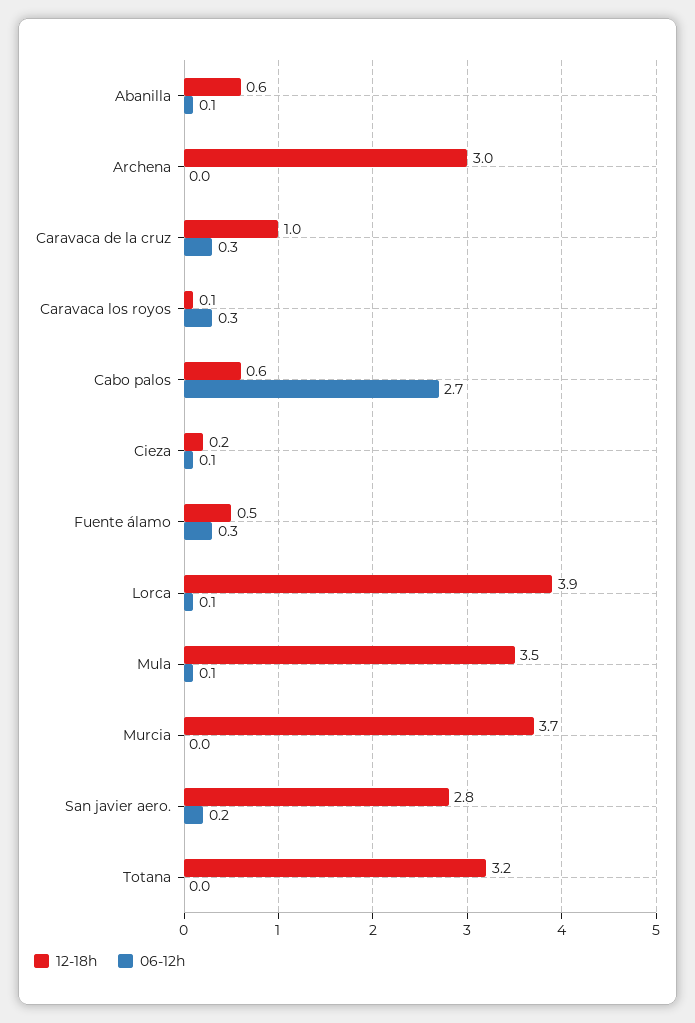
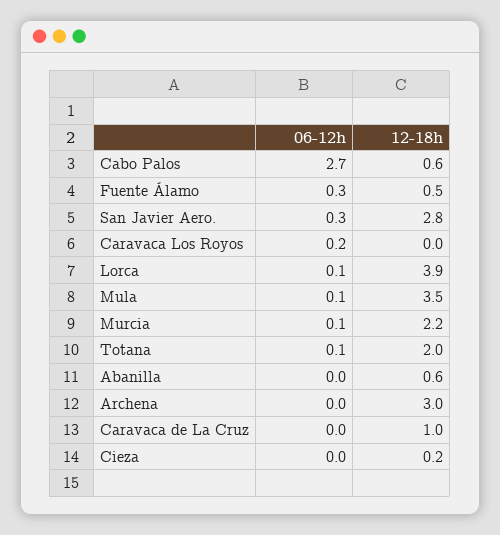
  {
    "12-18h": {
      "Abanilla": 0.6,
      "Archena": 3,
      "Caravaca de la cruz": 1,
-     "Caravaca los royos": 0.1,
+     "Caravaca los royos": 0,
      "Cabo palos": 0.6,
      "Cieza": 0.2,
      "Fuente álamo": 0.5,
      "Lorca": 3.9,
      "Mula": 3.5,
-     "Murcia": 3.7,
+     "Murcia": 2.2,
      "San javier aero.": 2.8,
-     "Totana": 3.2
+     "Totana": 2
    },
    "06-12h": {
-     "Abanilla": 0.1,
+     "Abanilla": 0,
      "Archena": 0,
-     "Caravaca de la cruz": 0.3,
+     "Caravaca de la cruz": 0,
-     "Caravaca los royos": 0.3,
+     "Caravaca los royos": 0.2,
      "Cabo palos": 2.7,
-     "Cieza": 0.1,
+     "Cieza": 0,
      "Fuente álamo": 0.3,
      "Lorca": 0.1,
      "Mula": 0.1,
-     "Murcia": 0,
+     "Murcia": 0.1,
-     "San javier aero.": 0.2,
+     "San javier aero.": 0.3,
-     "Totana": 0
+     "Totana": 0.1
    }
  }

